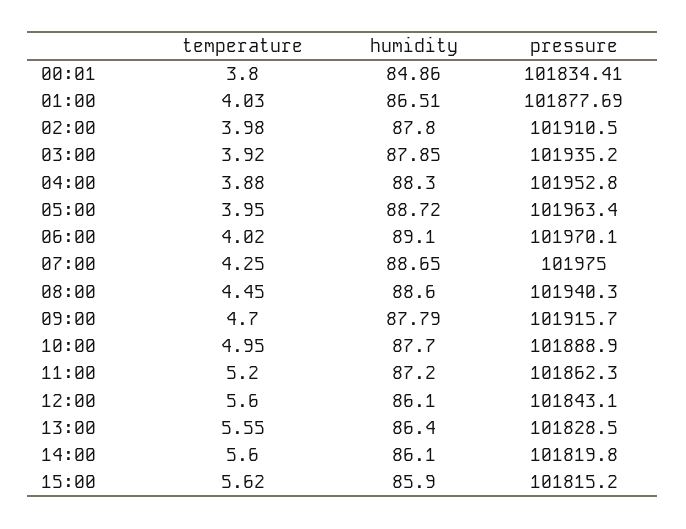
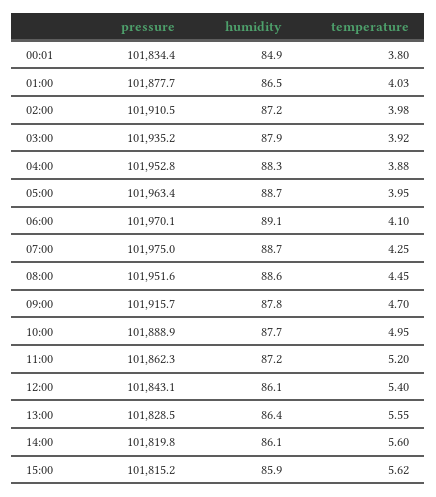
  {
    "temperature": {
      "00:01": 3.8,
      "01:00": 4.03,
      "02:00": 3.98,
      "03:00": 3.92,
      "04:00": 3.88,
      "05:00": 3.95,
-     "06:00": 4.02,
+     "06:00": 4.1,
      "07:00": 4.25,
      "08:00": 4.45,
      "09:00": 4.7,
      "10:00": 4.95,
      "11:00": 5.2,
-     "12:00": 5.6,
+     "12:00": 5.4,
      "13:00": 5.55,
      "14:00": 5.6,
      "15:00": 5.62
    },
    "humidity": {
      "00:01": 84.86,
      "01:00": 86.51,
-     "02:00": 87.8,
+     "02:00": 87.2,
      "03:00": 87.85,
      "04:00": 88.3,
      "05:00": 88.72,
      "06:00": 89.1,
      "07:00": 88.65,
      "08:00": 88.6,
      "09:00": 87.79,
      "10:00": 87.7,
      "11:00": 87.2,
      "12:00": 86.1,
      "13:00": 86.4,
      "14:00": 86.1,
      "15:00": 85.9
    },
    "pressure": {
      "00:01": 101834.41,
      "01:00": 101877.69,
      "02:00": 101910.5,
      "03:00": 101935.2,
      "04:00": 101952.8,
      "05:00": 101963.4,
      "06:00": 101970.1,
      "07:00": 101975,
-     "08:00": 101940.3,
+     "08:00": 101951.6,
      "09:00": 101915.7,
      "10:00": 101888.9,
      "11:00": 101862.3,
      "12:00": 101843.1,
      "13:00": 101828.5,
      "14:00": 101819.8,
      "15:00": 101815.2
    }
  }

